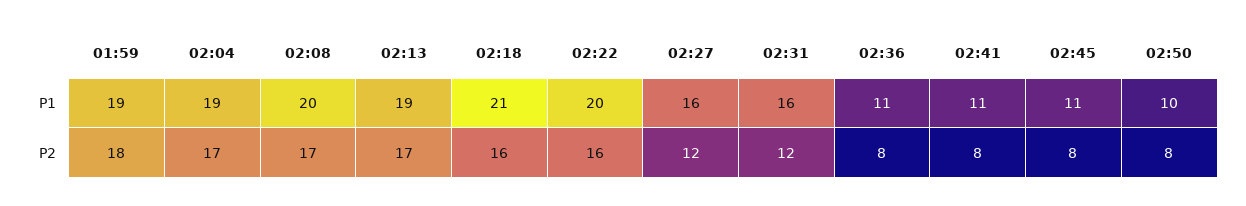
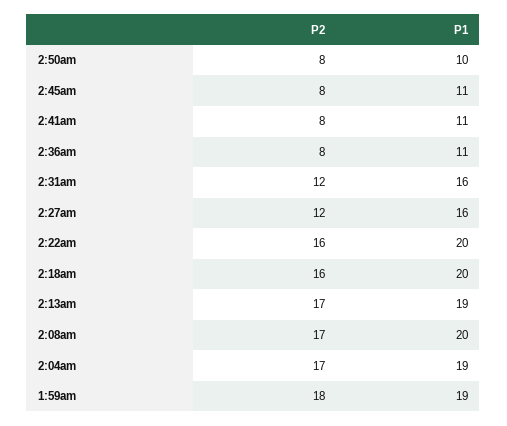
  {
    "01:59": {
      "P1": 19,
      "P2": 18
    },
    "02:04": {
      "P1": 19,
      "P2": 17
    },
    "02:08": {
      "P1": 20,
      "P2": 17
    },
    "02:13": {
      "P1": 19,
      "P2": 17
    },
    "02:18": {
-     "P1": 21,
+     "P1": 20,
      "P2": 16
    },
    "02:22": {
      "P1": 20,
      "P2": 16
    },
    "02:27": {
      "P1": 16,
      "P2": 12
    },
    "02:31": {
      "P1": 16,
      "P2": 12
    },
    "02:36": {
      "P1": 11,
      "P2": 8
    },
    "02:41": {
      "P1": 11,
      "P2": 8
    },
    "02:45": {
      "P1": 11,
      "P2": 8
    },
    "02:50": {
      "P1": 10,
      "P2": 8
    }
  }

